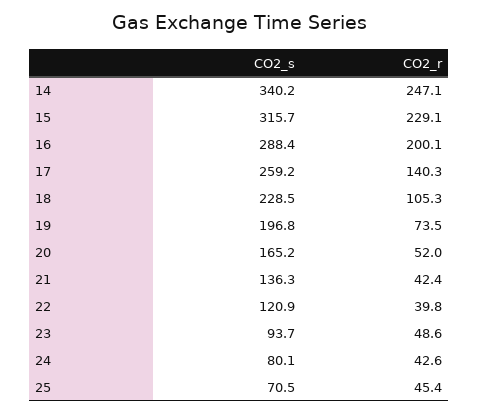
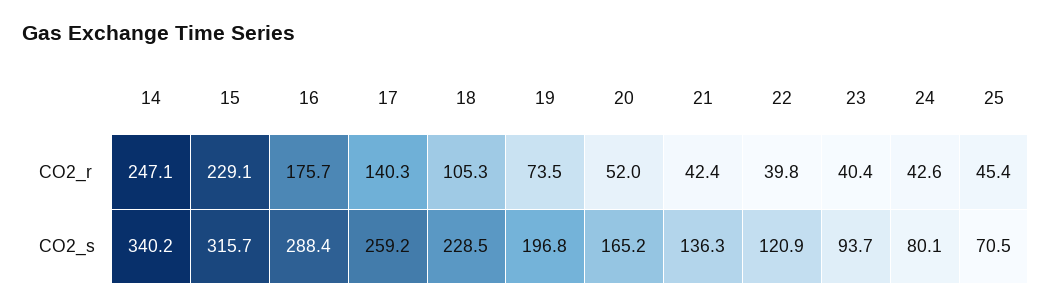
  {
    "CO2_s": {
      "14": 340.2,
      "15": 315.7,
      "16": 288.4,
      "17": 259.2,
      "18": 228.5,
      "19": 196.8,
      "20": 165.2,
      "21": 136.3,
      "22": 120.9,
      "23": 93.7,
      "24": 80.1,
      "25": 70.5
    },
    "CO2_r": {
      "14": 247.1,
      "15": 229.1,
-     "16": 200.1,
+     "16": 175.7,
      "17": 140.3,
      "18": 105.3,
      "19": 73.5,
      "20": 52,
      "21": 42.4,
      "22": 39.8,
-     "23": 48.6,
+     "23": 40.4,
      "24": 42.6,
      "25": 45.4
    }
  }

